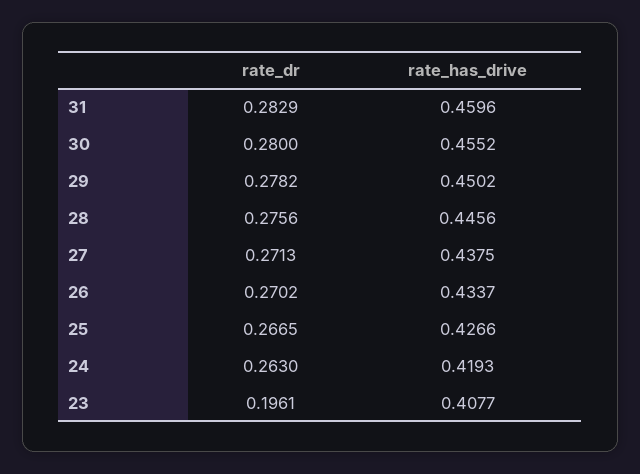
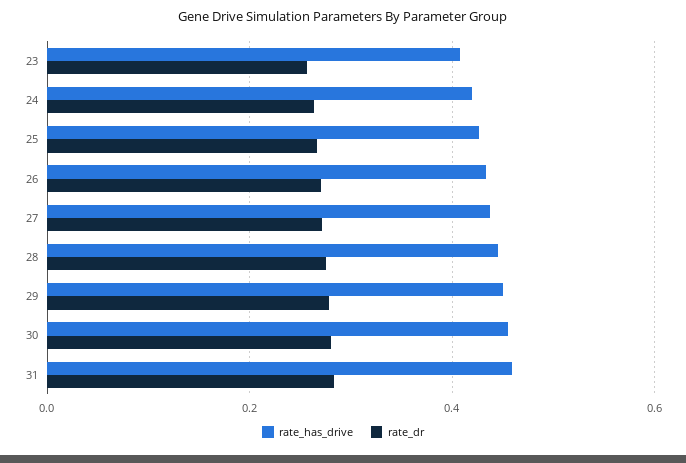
  {
    "rate_dr": {
      "31": 0.2829,
      "30": 0.28,
      "29": 0.2782,
      "28": 0.2756,
      "27": 0.2713,
      "26": 0.2702,
      "25": 0.2665,
      "24": 0.263,
-     "23": 0.1961
+     "23": 0.26
    },
    "rate_has_drive": {
      "31": 0.4596,
      "30": 0.4552,
      "29": 0.4502,
      "28": 0.4456,
      "27": 0.4375,
      "26": 0.4337,
      "25": 0.4266,
      "24": 0.4193,
      "23": 0.4077
    }
  }

